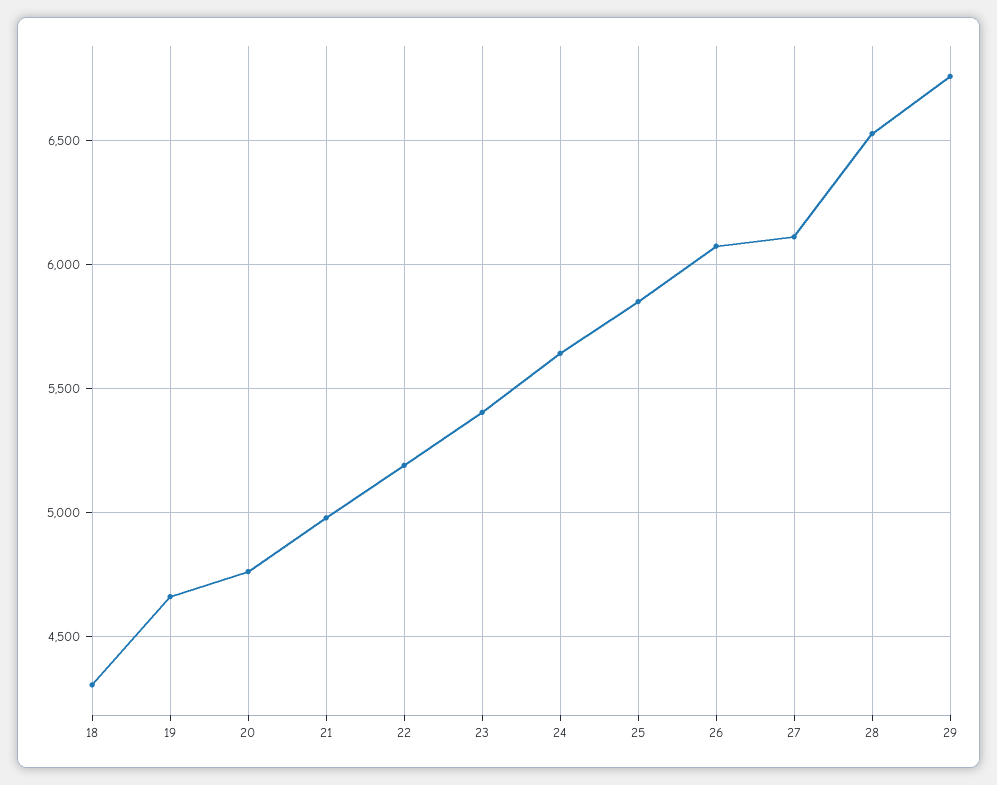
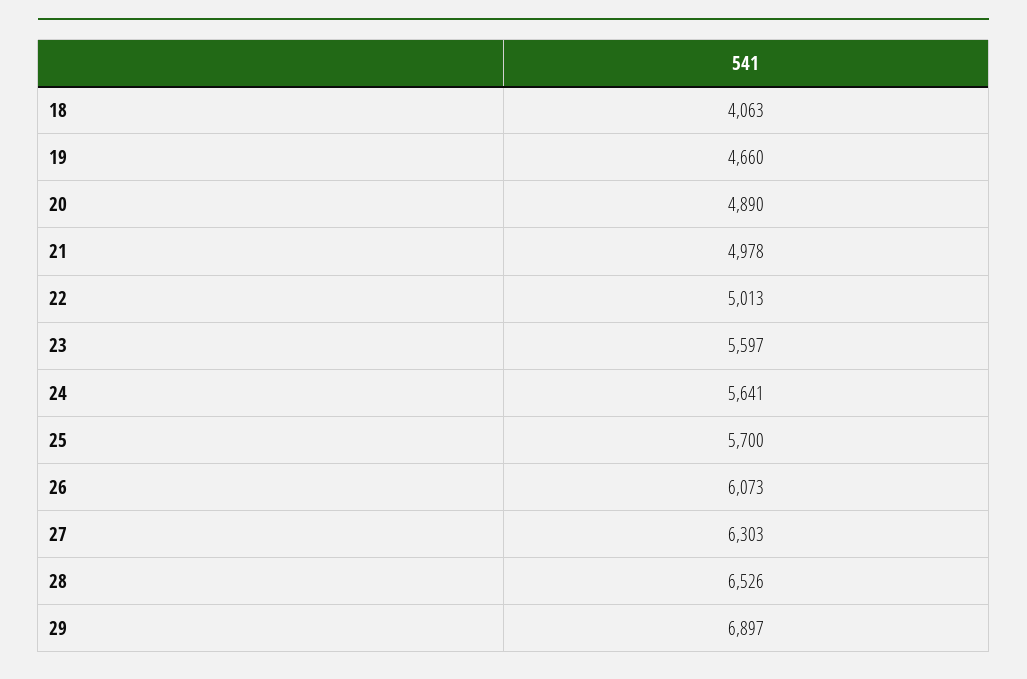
  {
-   "18": 4300,
+   "18": 4063,
    "19": 4660,
-   "20": 4750,
+   "20": 4890,
    "21": 4978,
-   "22": 5200,
+   "22": 5013,
-   "23": 5400,
+   "23": 5597,
    "24": 5641,
-   "25": 5850,
+   "25": 5700,
    "26": 6073,
-   "27": 6100,
+   "27": 6303,
    "28": 6526,
-   "29": 6750
+   "29": 6897
  }

